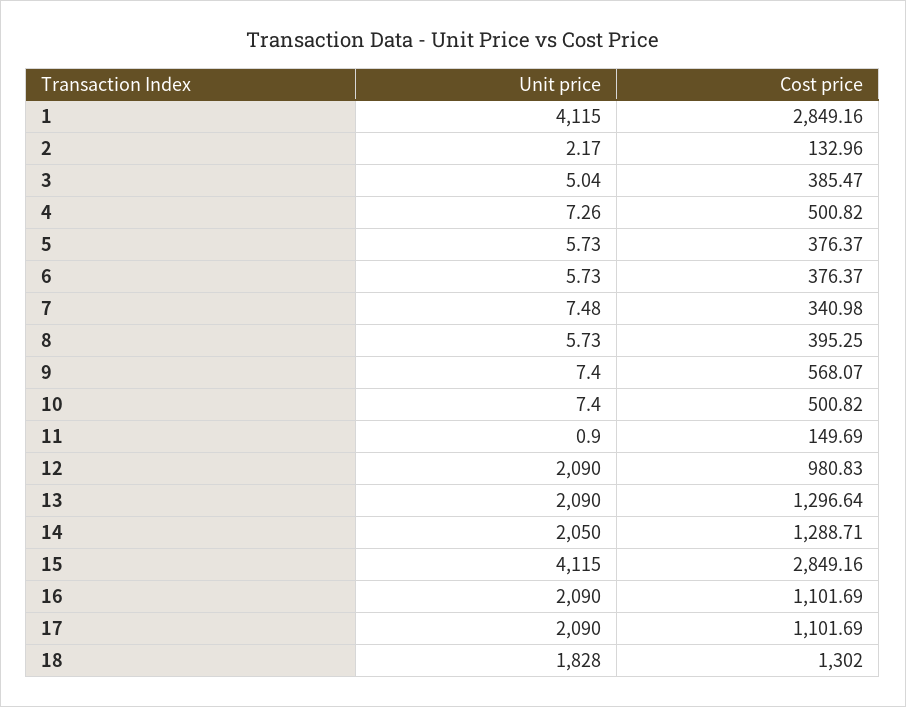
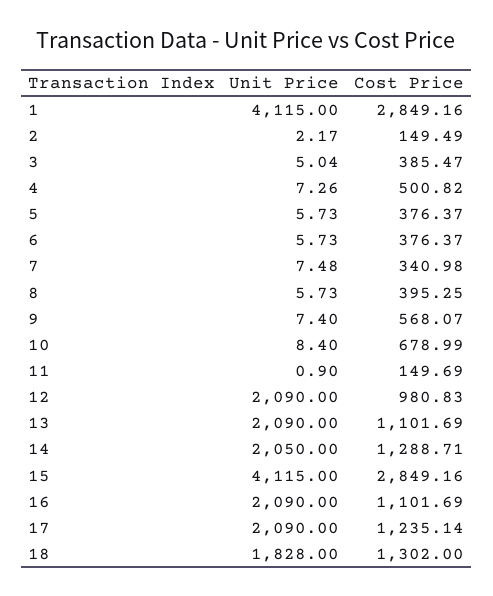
  {
    "Unit price": {
      "1": 4115,
      "2": 2.17,
      "3": 5.04,
      "4": 7.26,
      "5": 5.73,
      "6": 5.73,
      "7": 7.48,
      "8": 5.73,
      "9": 7.4,
-     "10": 7.4,
+     "10": 8.4,
      "11": 0.9,
      "12": 2090,
      "13": 2090,
      "14": 2050,
      "15": 4115,
      "16": 2090,
      "17": 2090,
      "18": 1828
    },
    "Cost price": {
      "1": 2849.16,
-     "2": 132.96,
+     "2": 149.49,
      "3": 385.47,
      "4": 500.82,
      "5": 376.37,
      "6": 376.37,
      "7": 340.98,
      "8": 395.25,
      "9": 568.07,
-     "10": 500.82,
+     "10": 678.99,
      "11": 149.69,
      "12": 980.83,
-     "13": 1296.64,
+     "13": 1101.69,
      "14": 1288.71,
      "15": 2849.16,
      "16": 1101.69,
-     "17": 1101.69,
+     "17": 1235.14,
      "18": 1302
    }
  }

